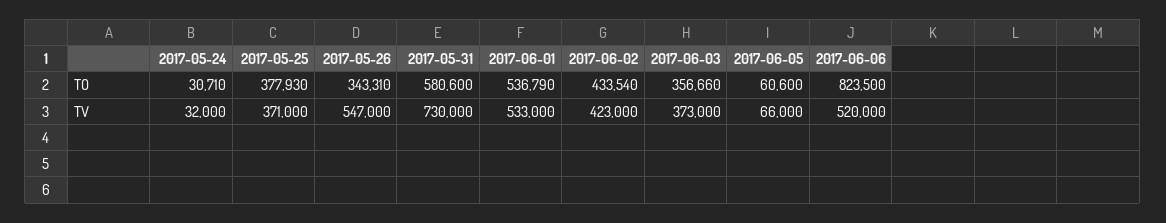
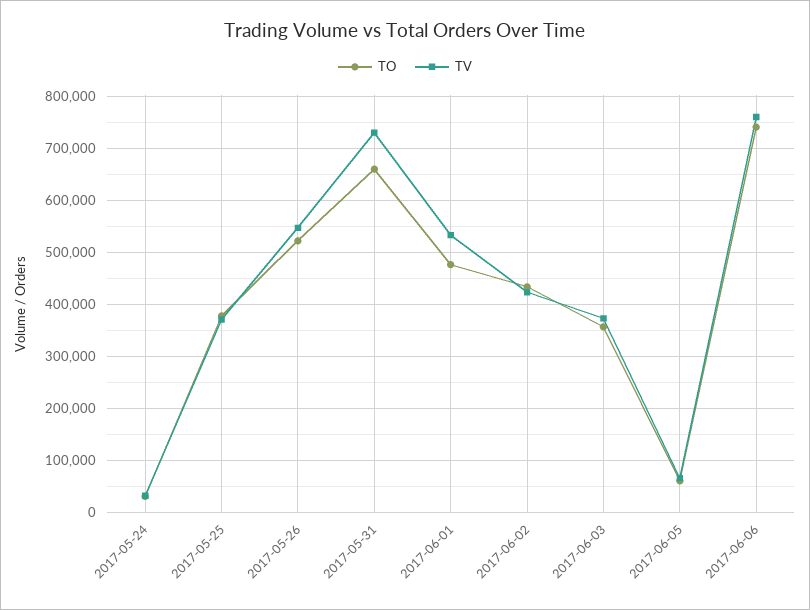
  {
    "TO": {
      "2017-05-24": 30710,
      "2017-05-25": 377930,
-     "2017-05-26": 343310,
+     "2017-05-26": 520000,
-     "2017-05-31": 580600,
+     "2017-05-31": 660000,
-     "2017-06-01": 536790,
+     "2017-06-01": 480000,
      "2017-06-02": 433540,
      "2017-06-03": 356660,
      "2017-06-05": 60600,
-     "2017-06-06": 823500
+     "2017-06-06": 740000
    },
    "TV": {
      "2017-05-24": 32000,
      "2017-05-25": 371000,
      "2017-05-26": 547000,
      "2017-05-31": 730000,
      "2017-06-01": 533000,
      "2017-06-02": 423000,
      "2017-06-03": 373000,
      "2017-06-05": 66000,
-     "2017-06-06": 520000
+     "2017-06-06": 760000
    }
  }

